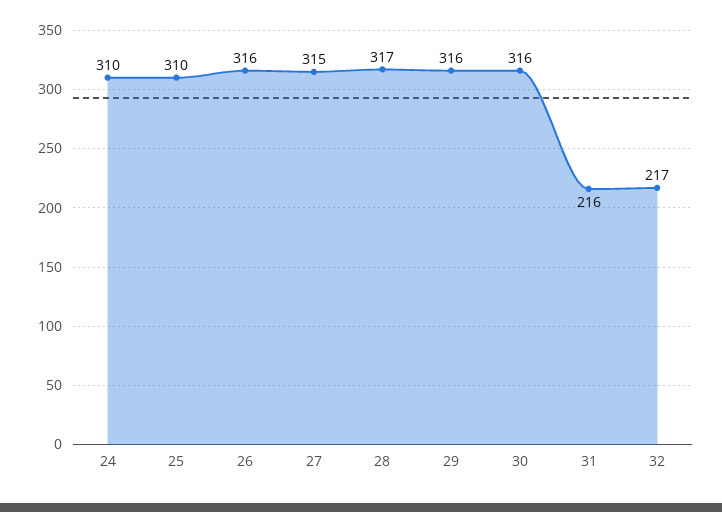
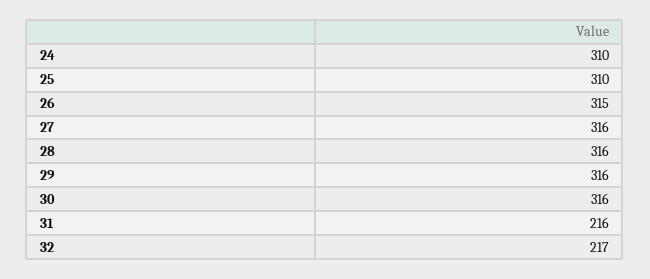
  {
    "24": 310,
    "25": 310,
-   "26": 316,
+   "26": 315,
-   "27": 315,
+   "27": 316,
-   "28": 317,
+   "28": 316,
    "29": 316,
    "30": 316,
    "31": 216,
    "32": 217
  }

